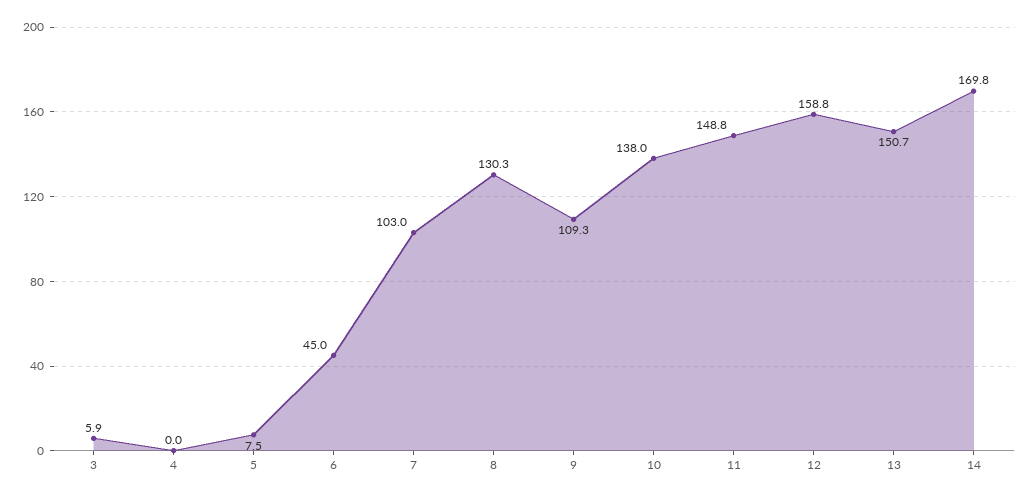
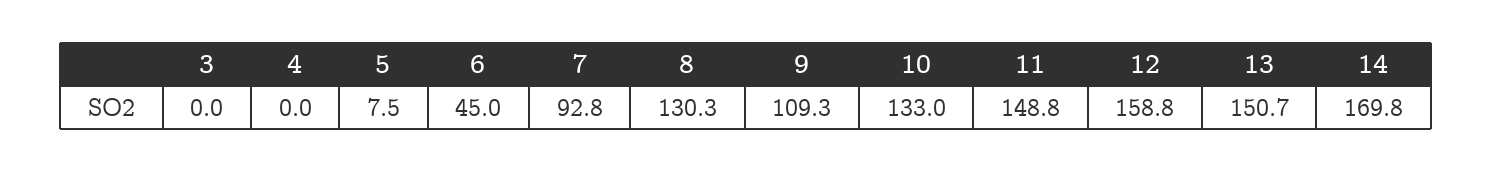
  {
-   "3": 5.9,
+   "3": 0,
    "4": 0,
    "5": 7.5,
    "6": 45,
-   "7": 103,
+   "7": 92.8,
    "8": 130.3,
    "9": 109.3,
-   "10": 138,
+   "10": 133,
    "11": 148.8,
    "12": 158.8,
    "13": 150.7,
    "14": 169.8
  }

